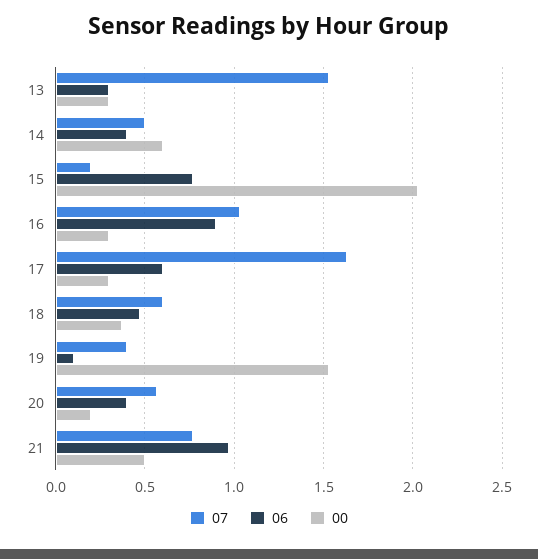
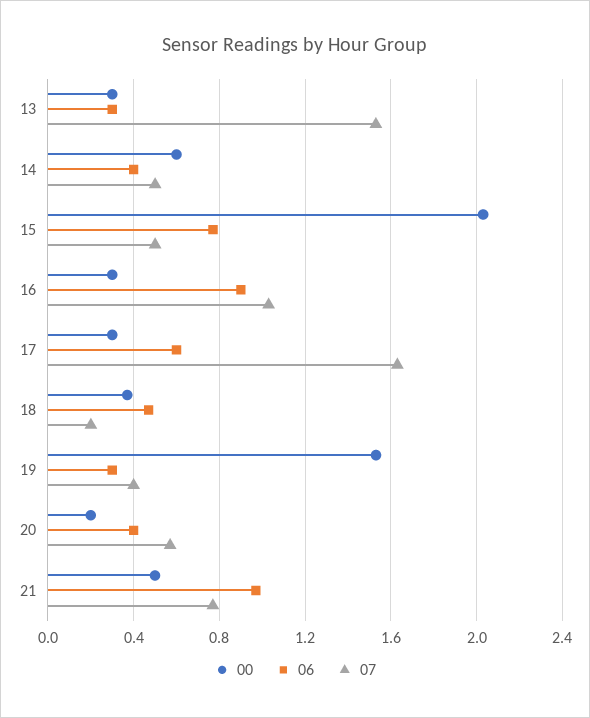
  {
    "07": {
      "13": 1.55,
      "14": 0.5,
-     "15": 0.2,
+     "15": 0.5,
      "16": 1.05,
      "17": 1.65,
-     "18": 0.6,
+     "18": 0.2,
      "19": 0.4,
      "20": 0.55,
      "21": 0.75
    },
    "06": {
      "13": 0.3,
      "14": 0.4,
      "15": 0.75,
      "16": 0.9,
      "17": 0.6,
      "18": 0.45,
-     "19": 0.1,
+     "19": 0.3,
      "20": 0.4,
      "21": 0.95
    },
    "00": {
      "13": 0.3,
      "14": 0.6,
      "15": 2.05,
      "16": 0.3,
      "17": 0.3,
      "18": 0.35,
      "19": 1.55,
      "20": 0.2,
      "21": 0.5
    }
  }

